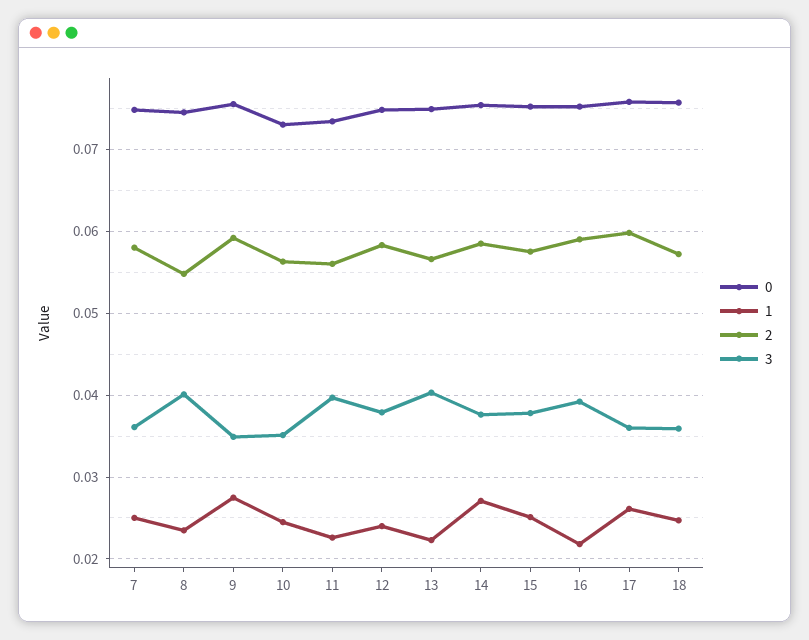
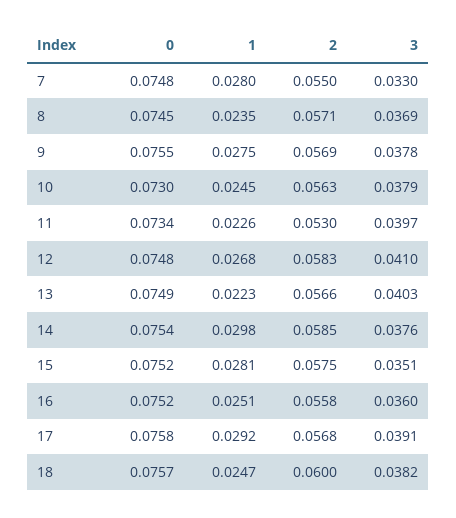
  {
    "0": {
      "7": 0.0748,
      "8": 0.0745,
      "9": 0.0755,
      "10": 0.073,
      "11": 0.0734,
      "12": 0.0748,
      "13": 0.0749,
      "14": 0.0754,
      "15": 0.0752,
      "16": 0.0752,
      "17": 0.0758,
      "18": 0.0757
    },
    "1": {
-     "7": 0.025,
+     "7": 0.028,
      "8": 0.0235,
      "9": 0.0275,
      "10": 0.0245,
      "11": 0.0226,
-     "12": 0.024,
+     "12": 0.0268,
      "13": 0.0223,
-     "14": 0.027,
+     "14": 0.0298,
-     "15": 0.025,
+     "15": 0.0281,
-     "16": 0.022,
+     "16": 0.0251,
-     "17": 0.026,
+     "17": 0.0292,
      "18": 0.0247
    },
    "2": {
-     "7": 0.058,
+     "7": 0.055,
-     "8": 0.055,
+     "8": 0.0571,
-     "9": 0.059,
+     "9": 0.0569,
      "10": 0.0563,
-     "11": 0.056,
+     "11": 0.053,
      "12": 0.0583,
      "13": 0.0566,
      "14": 0.0585,
      "15": 0.0575,
-     "16": 0.059,
+     "16": 0.0558,
-     "17": 0.06,
+     "17": 0.0568,
-     "18": 0.057
+     "18": 0.06
    },
    "3": {
-     "7": 0.036,
+     "7": 0.033,
-     "8": 0.04,
+     "8": 0.0369,
-     "9": 0.035,
+     "9": 0.0378,
-     "10": 0.035,
+     "10": 0.0379,
      "11": 0.0397,
-     "12": 0.038,
+     "12": 0.041,
      "13": 0.0403,
      "14": 0.0376,
-     "15": 0.038,
+     "15": 0.0351,
-     "16": 0.039,
+     "16": 0.036,
-     "17": 0.036,
+     "17": 0.0391,
-     "18": 0.036
+     "18": 0.0382
    }
  }

